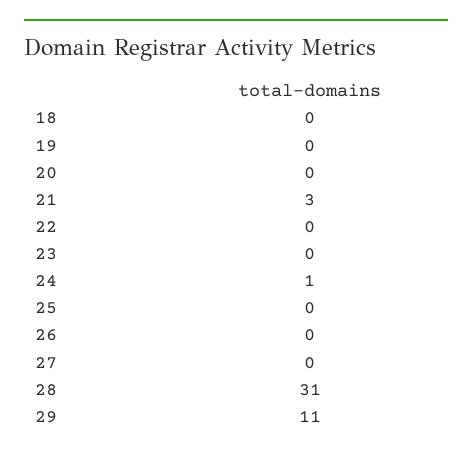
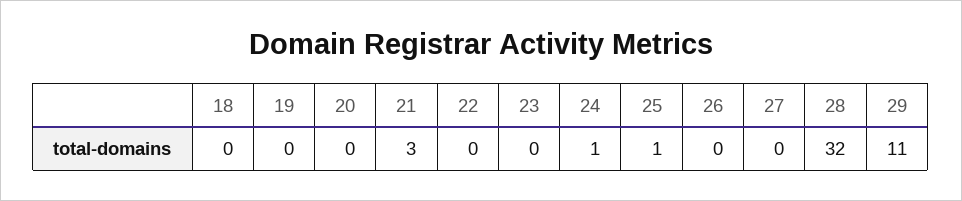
  {
    "18": 0,
    "19": 0,
    "20": 0,
    "21": 3,
    "22": 0,
    "23": 0,
    "24": 1,
-   "25": 0,
+   "25": 1,
    "26": 0,
    "27": 0,
-   "28": 31,
+   "28": 32,
    "29": 11
  }

